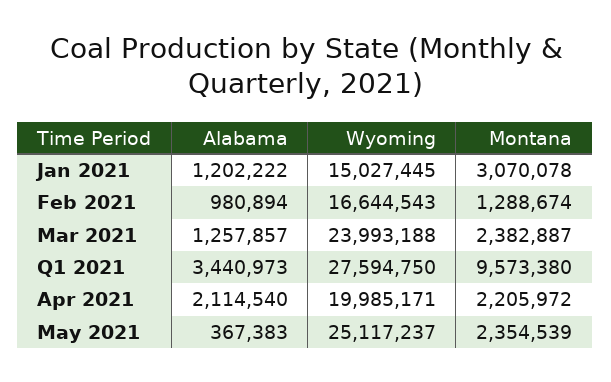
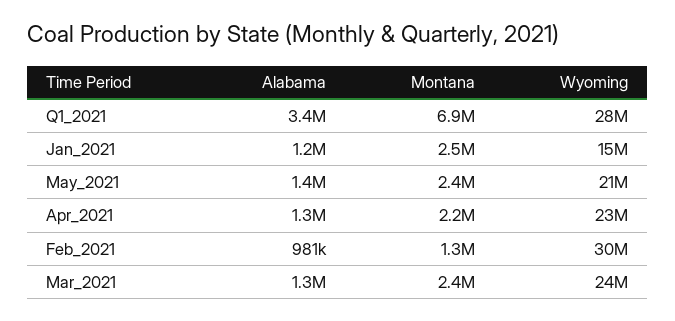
  {
    "Alabama": {
      "Jan 2021": 1202222,
      "Feb 2021": 980894,
      "Mar 2021": 1257857,
      "Q1 2021": 3440973,
-     "Apr 2021": 2114540,
+     "Apr 2021": 1300000,
-     "May 2021": 367383
+     "May 2021": 1400000
    },
    "Wyoming": {
      "Jan 2021": 15027445,
-     "Feb 2021": 16644543,
+     "Feb 2021": 30000000,
      "Mar 2021": 23993188,
      "Q1 2021": 27594750,
-     "Apr 2021": 19985171,
+     "Apr 2021": 23000000,
-     "May 2021": 25117237
+     "May 2021": 21000000
    },
    "Montana": {
-     "Jan 2021": 3070078,
+     "Jan 2021": 2500000,
      "Feb 2021": 1288674,
      "Mar 2021": 2382887,
-     "Q1 2021": 9573380,
+     "Q1 2021": 6900000,
      "Apr 2021": 2205972,
      "May 2021": 2354539
    }
  }

